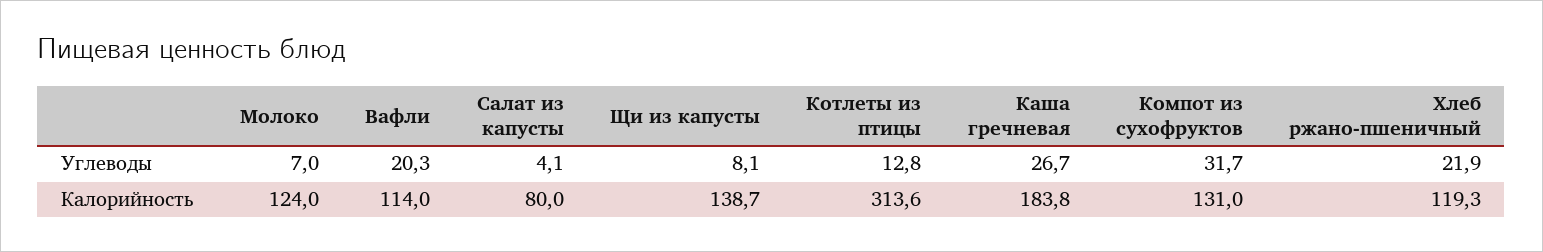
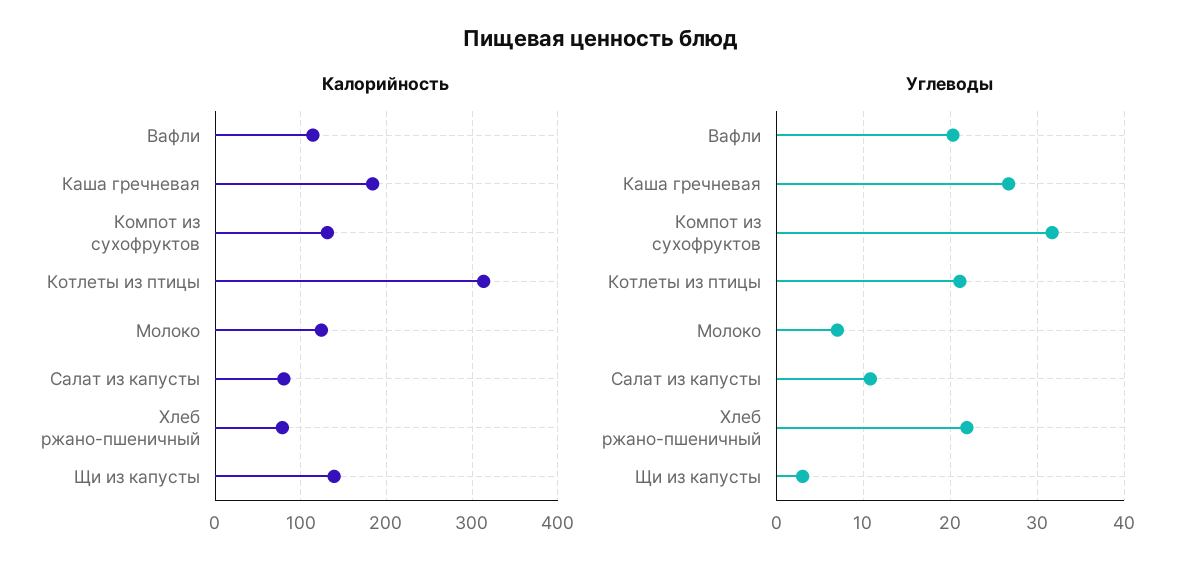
  {
    "Углеводы": {
      "Молоко": 7,
      "Вафли": 20.3,
-     "Салат из капусты": 4.1,
+     "Салат из капусты": 11,
-     "Щи из капусты": 8.1,
+     "Щи из капусты": 3,
-     "Котлеты из птицы": 12.8,
+     "Котлеты из птицы": 21,
      "Каша гречневая": 26.7,
      "Компот из сухофруктов": 31.7,
      "Хлеб ржано-пшеничный": 21.9
    },
    "Калорийность": {
      "Молоко": 124,
      "Вафли": 114,
      "Салат из капусты": 80,
      "Щи из капусты": 138.7,
      "Котлеты из птицы": 313.6,
      "Каша гречневая": 183.8,
      "Компот из сухофруктов": 131,
-     "Хлеб ржано-пшеничный": 119.3
+     "Хлеб ржано-пшеничный": 80
    }
  }

